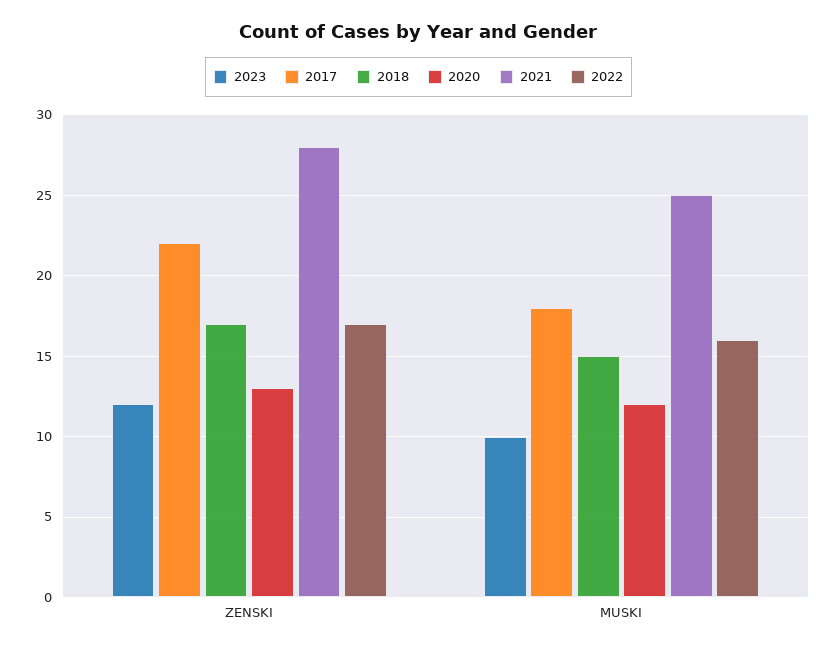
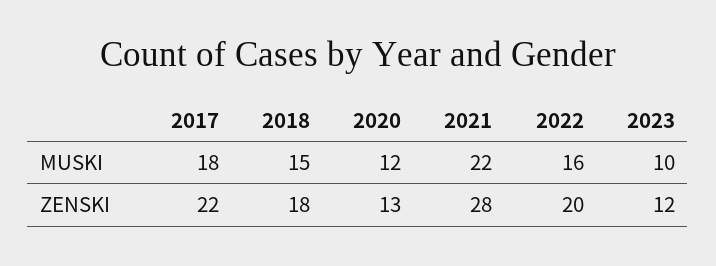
  {
    "2023": {
      "ZENSKI": 12,
      "MUSKI": 10
    },
    "2017": {
      "ZENSKI": 22,
      "MUSKI": 18
    },
    "2018": {
-     "ZENSKI": 17,
+     "ZENSKI": 18,
      "MUSKI": 15
    },
    "2020": {
      "ZENSKI": 13,
      "MUSKI": 12
    },
    "2021": {
      "ZENSKI": 28,
-     "MUSKI": 25
+     "MUSKI": 22
    },
    "2022": {
-     "ZENSKI": 17,
+     "ZENSKI": 20,
      "MUSKI": 16
    }
  }

